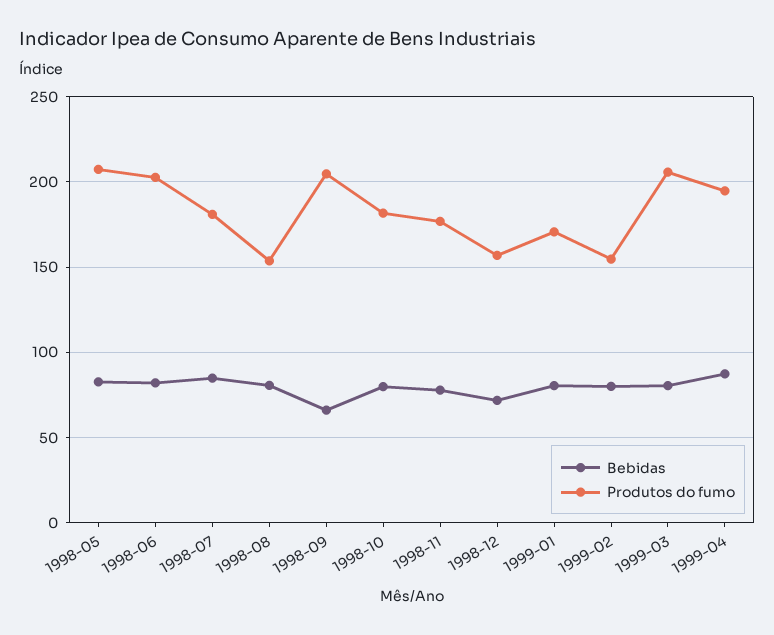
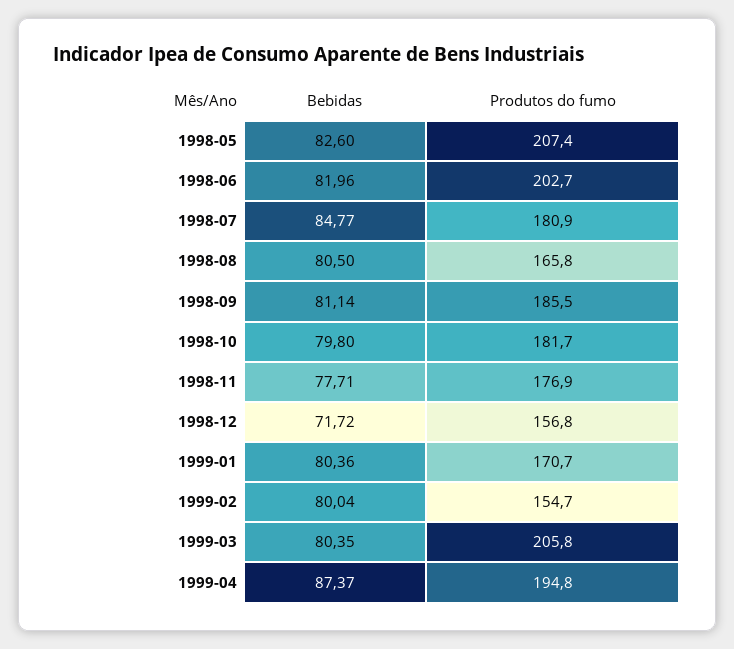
  {
    "Bebidas": {
      "1998-05": 82.6,
      "1998-06": 81.96,
      "1998-07": 84.77,
      "1998-08": 80.5,
-     "1998-09": 65,
+     "1998-09": 81.14,
      "1998-10": 79.8,
      "1998-11": 77.71,
      "1998-12": 71.72,
      "1999-01": 80.36,
      "1999-02": 80.04,
      "1999-03": 80.35,
      "1999-04": 87.37
    },
    "Produtos do fumo": {
      "1998-05": 207.4,
      "1998-06": 202.7,
      "1998-07": 180.9,
-     "1998-08": 155,
+     "1998-08": 165.8,
-     "1998-09": 205,
+     "1998-09": 185.5,
      "1998-10": 181.7,
      "1998-11": 176.9,
      "1998-12": 156.8,
      "1999-01": 170.7,
      "1999-02": 154.7,
      "1999-03": 205.8,
      "1999-04": 194.8
    }
  }

